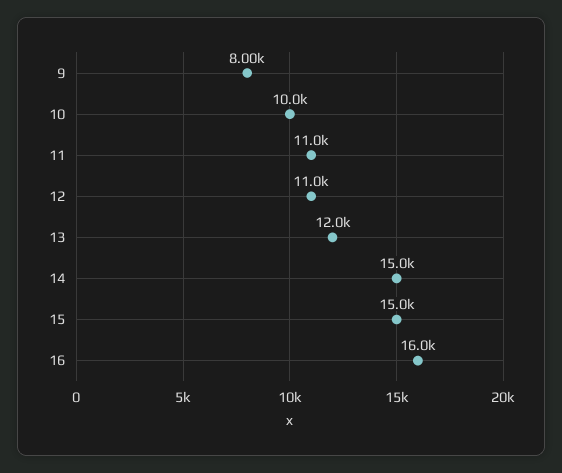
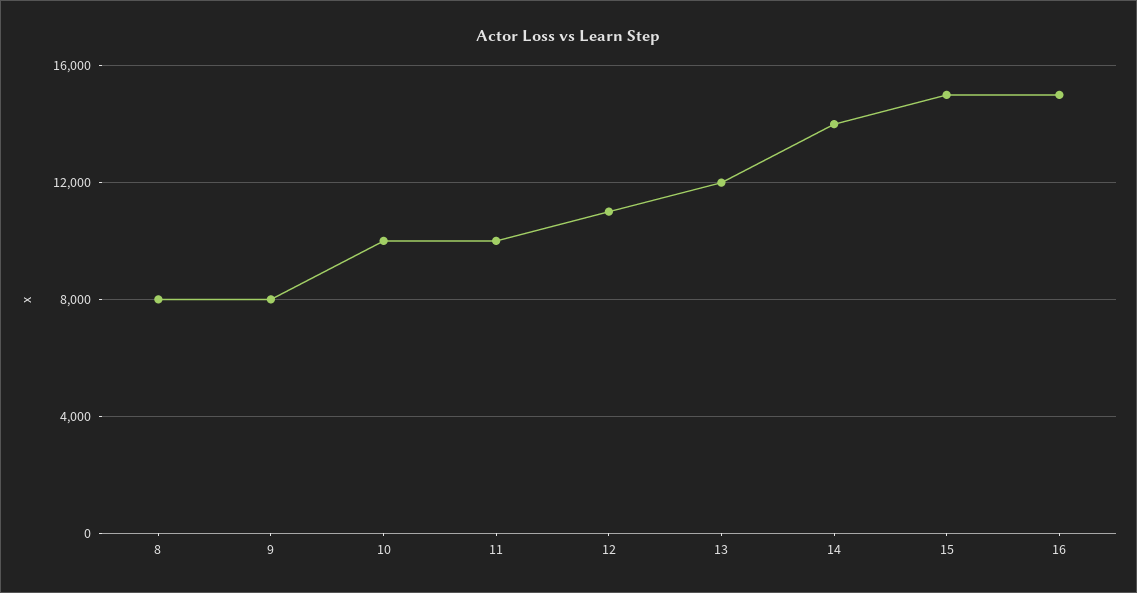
  {
    "9": 8000,
    "10": 10000,
-   "11": 11000,
+   "11": 10000,
    "12": 11000,
    "13": 12000,
-   "14": 15000,
+   "14": 14000,
    "15": 15000,
-   "16": 16000
+   "16": 15000,
+   "8": 8000
  }

